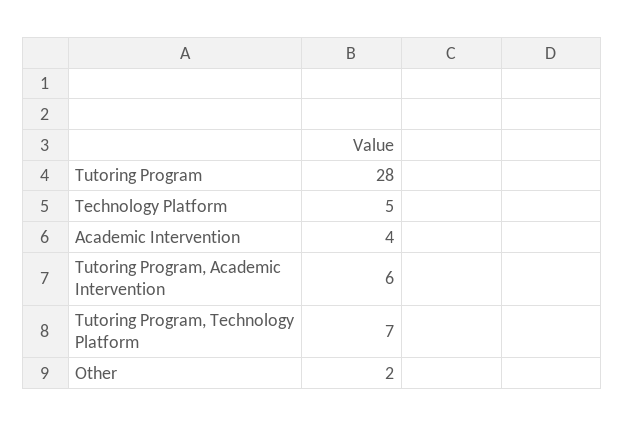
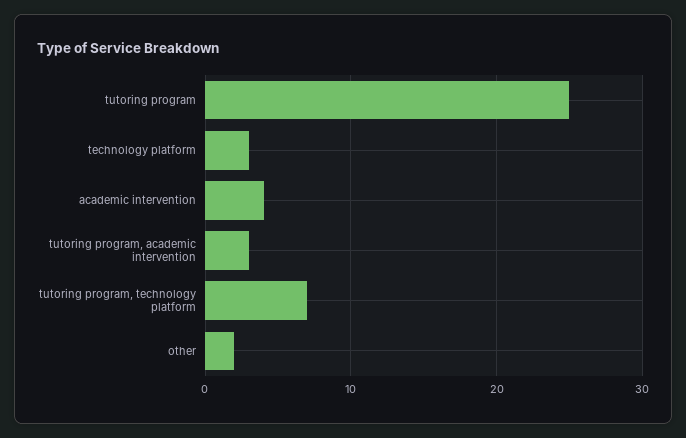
  {
-   "Tutoring Program": 28,
+   "Tutoring Program": 25,
-   "Technology Platform": 5,
+   "Technology Platform": 3,
    "Academic Intervention": 4,
-   "Tutoring Program, Academic Intervention": 6,
+   "Tutoring Program, Academic Intervention": 3,
    "Tutoring Program, Technology Platform": 7,
    "Other": 2
  }

